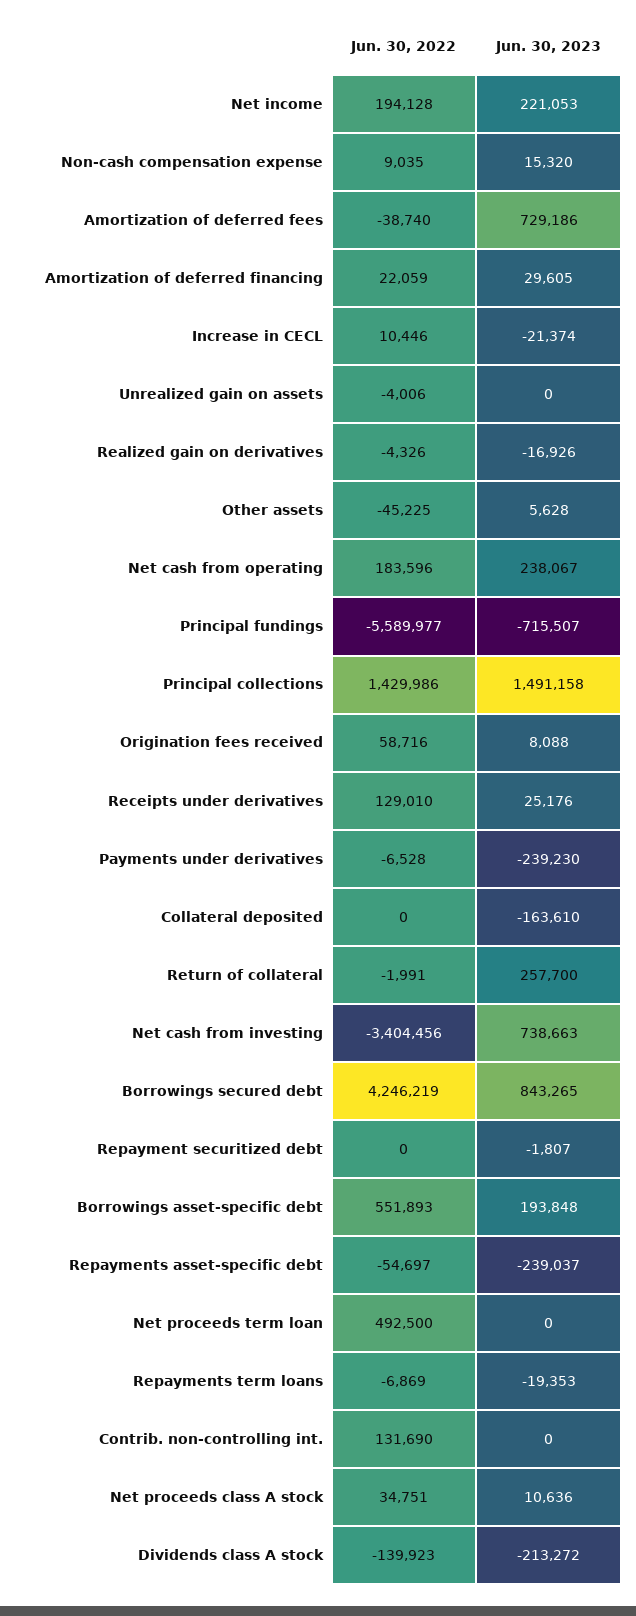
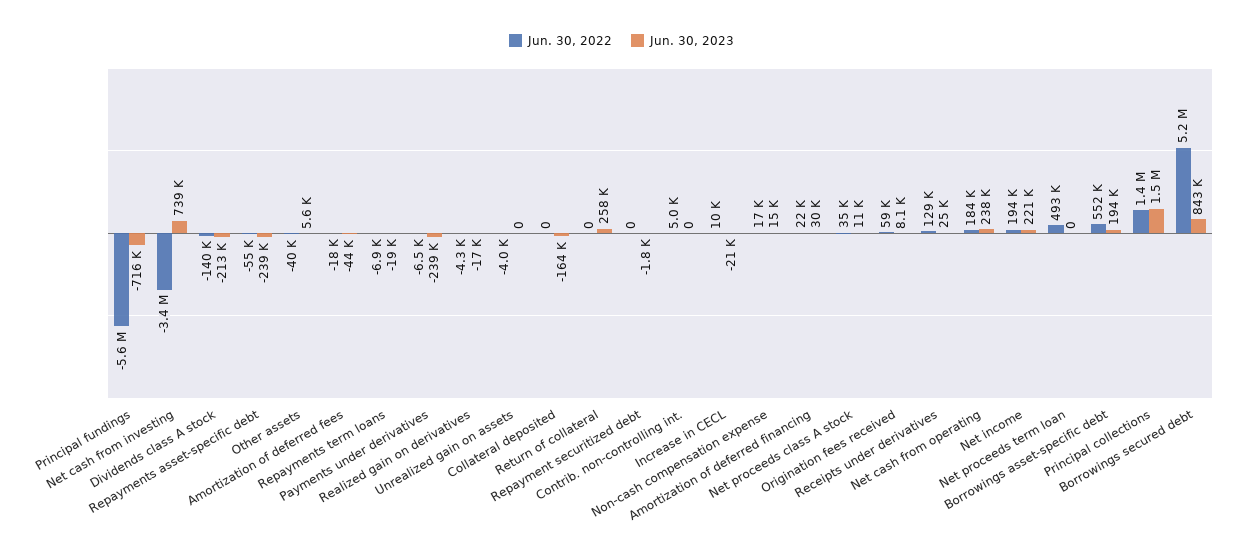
  {
    "Jun. 30, 2022": {
      "Net income": 194128,
-     "Non-cash compensation expense": 9035,
+     "Non-cash compensation expense": 17000,
-     "Amortization of deferred fees": -38740,
+     "Amortization of deferred fees": -18000,
      "Amortization of deferred financing": 22059,
      "Increase in CECL": 10446,
      "Unrealized gain on assets": -4006,
      "Realized gain on derivatives": -4326,
-     "Other assets": -45225,
+     "Other assets": -40000,
      "Net cash from operating": 183596,
      "Principal fundings": -5589977,
      "Principal collections": 1429986,
      "Origination fees received": 58716,
      "Receipts under derivatives": 129010,
      "Payments under derivatives": -6528,
      "Collateral deposited": 0,
-     "Return of collateral": -1991,
+     "Return of collateral": 0,
      "Net cash from investing": -3404456,
-     "Borrowings secured debt": 4246219,
+     "Borrowings secured debt": 5200000,
      "Repayment securitized debt": 0,
      "Borrowings asset-specific debt": 551893,
      "Repayments asset-specific debt": -54697,
      "Net proceeds term loan": 492500,
      "Repayments term loans": -6869,
-     "Contrib. non-controlling int.": 131690,
+     "Contrib. non-controlling int.": 5000,
      "Net proceeds class A stock": 34751,
      "Dividends class A stock": -139923
    },
    "Jun. 30, 2023": {
      "Net income": 221053,
      "Non-cash compensation expense": 15320,
-     "Amortization of deferred fees": 729186,
+     "Amortization of deferred fees": -44000,
      "Amortization of deferred financing": 29605,
      "Increase in CECL": -21374,
      "Unrealized gain on assets": 0,
      "Realized gain on derivatives": -16926,
      "Other assets": 5628,
      "Net cash from operating": 238067,
      "Principal fundings": -715507,
      "Principal collections": 1491158,
      "Origination fees received": 8088,
      "Receipts under derivatives": 25176,
      "Payments under derivatives": -239230,
      "Collateral deposited": -163610,
      "Return of collateral": 257700,
      "Net cash from investing": 738663,
      "Borrowings secured debt": 843265,
      "Repayment securitized debt": -1807,
      "Borrowings asset-specific debt": 193848,
      "Repayments asset-specific debt": -239037,
      "Net proceeds term loan": 0,
      "Repayments term loans": -19353,
      "Contrib. non-controlling int.": 0,
      "Net proceeds class A stock": 10636,
      "Dividends class A stock": -213272
    }
  }

